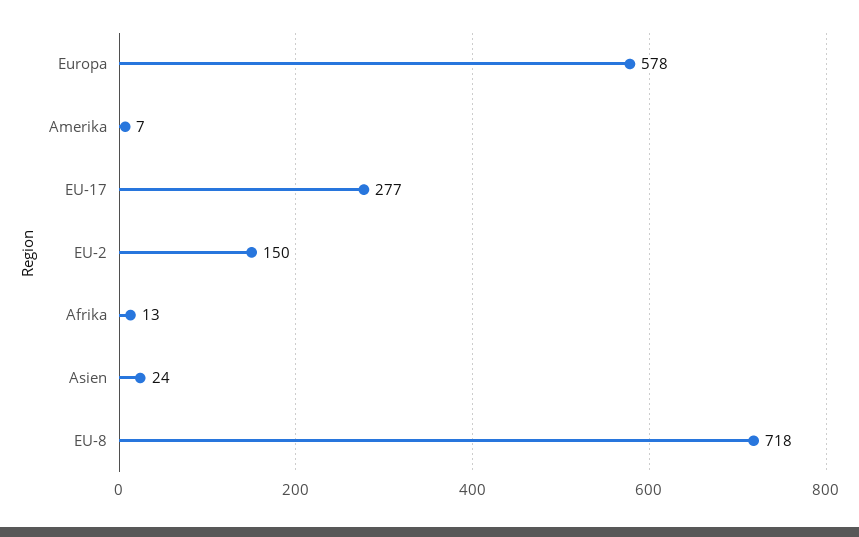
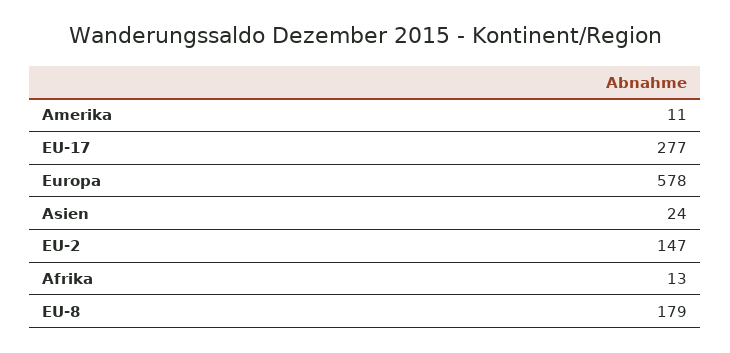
  {
    "Europa": 578,
-   "Amerika": 7,
+   "Amerika": 11,
    "EU-17": 277,
-   "EU-2": 150,
+   "EU-2": 147,
    "Afrika": 13,
    "Asien": 24,
-   "EU-8": 718
+   "EU-8": 179
  }

